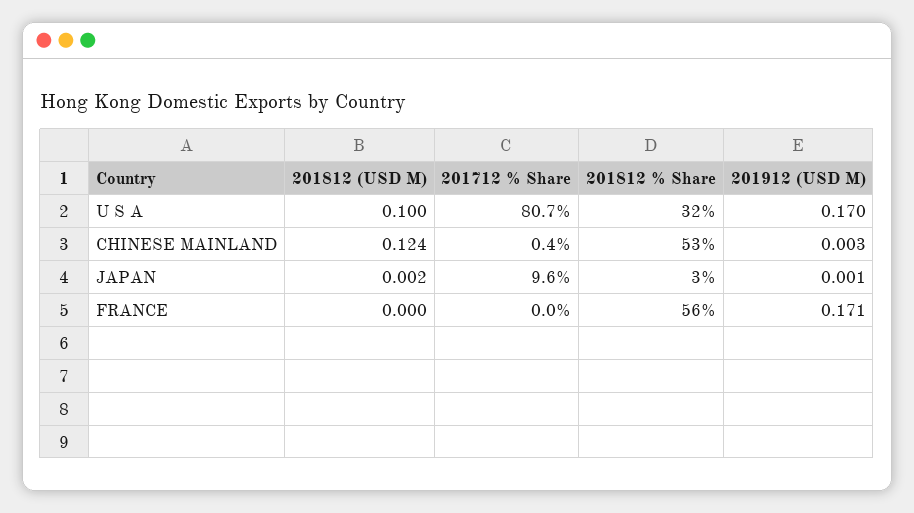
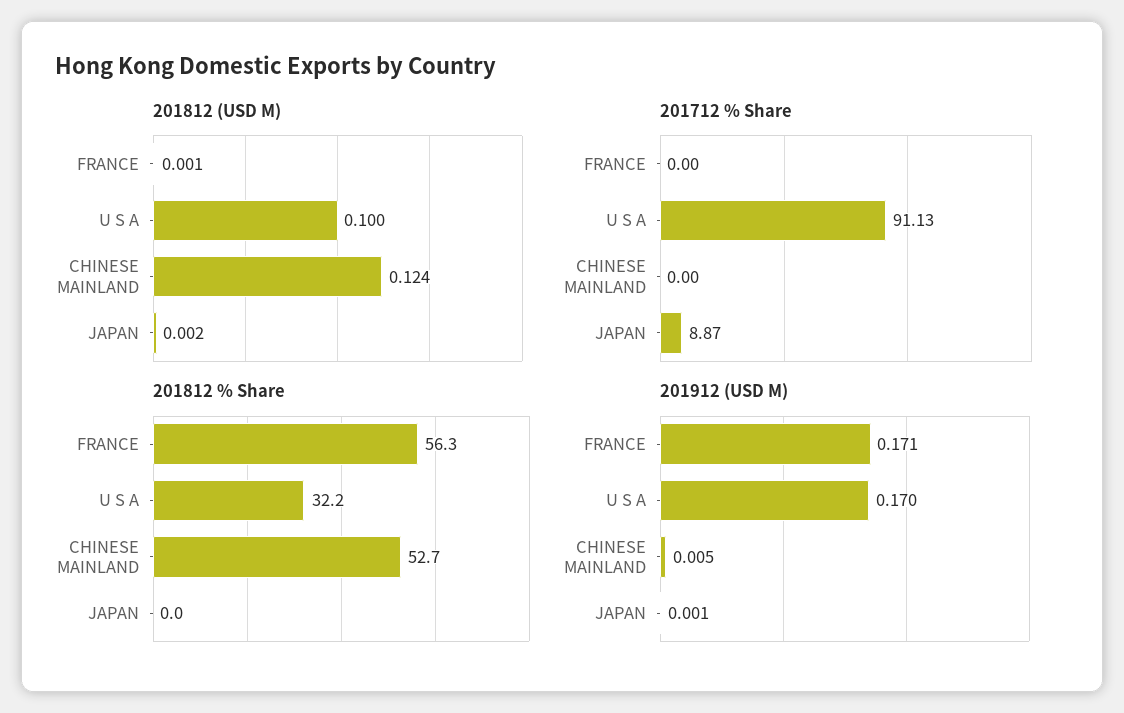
  {
    "201812 (USD M)": {
      "U S A": 0.1,
      "CHINESE MAINLAND": 0.124,
      "JAPAN": 0.002,
-     "FRANCE": 0
+     "FRANCE": 0.001
    },
    "201712 % Share": {
-     "U S A": 80.7,
+     "U S A": 91.13,
-     "CHINESE MAINLAND": 0.4,
+     "CHINESE MAINLAND": 0,
-     "JAPAN": 9.6,
+     "JAPAN": 8.87,
      "FRANCE": 0
    },
    "201812 % Share": {
      "U S A": 32.2,
      "CHINESE MAINLAND": 52.7,
-     "JAPAN": 3,
+     "JAPAN": 0,
      "FRANCE": 56.3
    },
    "201912 (USD M)": {
      "U S A": 0.17,
-     "CHINESE MAINLAND": 0.003,
+     "CHINESE MAINLAND": 0.005,
      "JAPAN": 0.001,
      "FRANCE": 0.171
    }
  }

